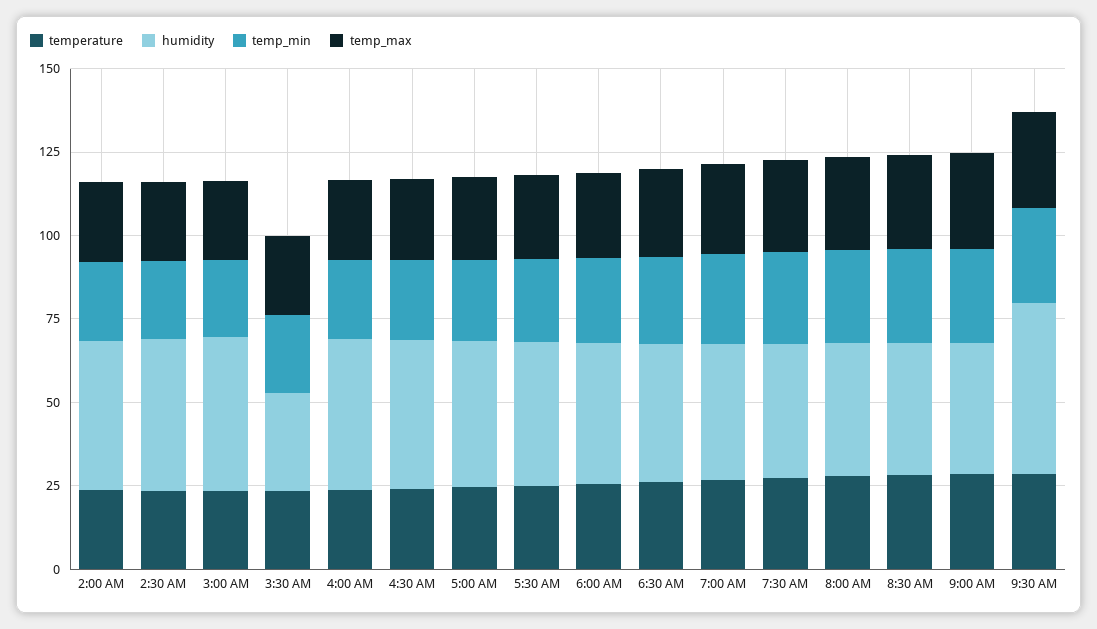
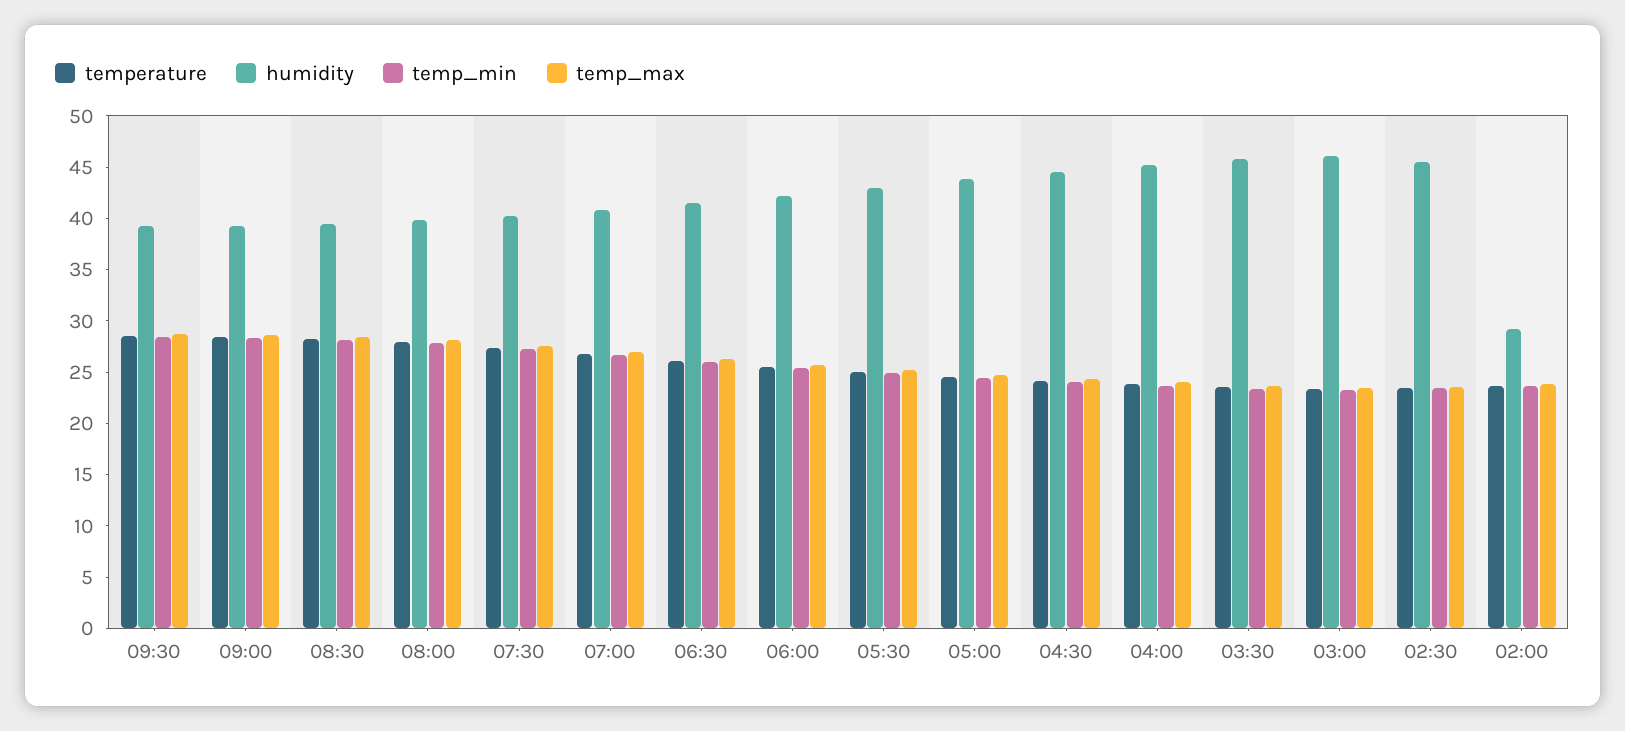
  {
    "temperature": {
      "2:00 AM": 24,
      "2:30 AM": 24,
      "3:00 AM": 23,
      "3:30 AM": 24,
      "4:00 AM": 24,
      "4:30 AM": 24,
      "5:00 AM": 25,
      "5:30 AM": 25,
      "6:00 AM": 26,
      "6:30 AM": 26,
      "7:00 AM": 27,
      "7:30 AM": 27,
      "8:00 AM": 28,
      "8:30 AM": 28,
      "9:00 AM": 28,
      "9:30 AM": 29
    },
    "humidity": {
-     "2:00 AM": 45,
+     "2:00 AM": 29,
      "2:30 AM": 46,
      "3:00 AM": 46,
-     "3:30 AM": 30,
+     "3:30 AM": 46,
      "4:00 AM": 45,
      "4:30 AM": 45,
      "5:00 AM": 44,
      "5:30 AM": 43,
      "6:00 AM": 42,
      "6:30 AM": 42,
      "7:00 AM": 41,
      "7:30 AM": 40,
      "8:00 AM": 40,
      "8:30 AM": 40,
      "9:00 AM": 39,
-     "9:30 AM": 50
+     "9:30 AM": 39
    },
    "temp_min": {
      "2:00 AM": 24,
      "2:30 AM": 23,
      "3:00 AM": 23,
      "3:30 AM": 23,
      "4:00 AM": 24,
      "4:30 AM": 24,
      "5:00 AM": 24,
      "5:30 AM": 25,
      "6:00 AM": 25,
      "6:30 AM": 26,
      "7:00 AM": 27,
      "7:30 AM": 27,
      "8:00 AM": 28,
      "8:30 AM": 28,
      "9:00 AM": 28,
      "9:30 AM": 28
    },
    "temp_max": {
      "2:00 AM": 24,
      "2:30 AM": 24,
      "3:00 AM": 24,
      "3:30 AM": 24,
      "4:00 AM": 24,
      "4:30 AM": 24,
      "5:00 AM": 25,
      "5:30 AM": 25,
      "6:00 AM": 26,
      "6:30 AM": 26,
      "7:00 AM": 27,
      "7:30 AM": 28,
      "8:00 AM": 28,
      "8:30 AM": 28,
      "9:00 AM": 29,
      "9:30 AM": 29
    }
  }

